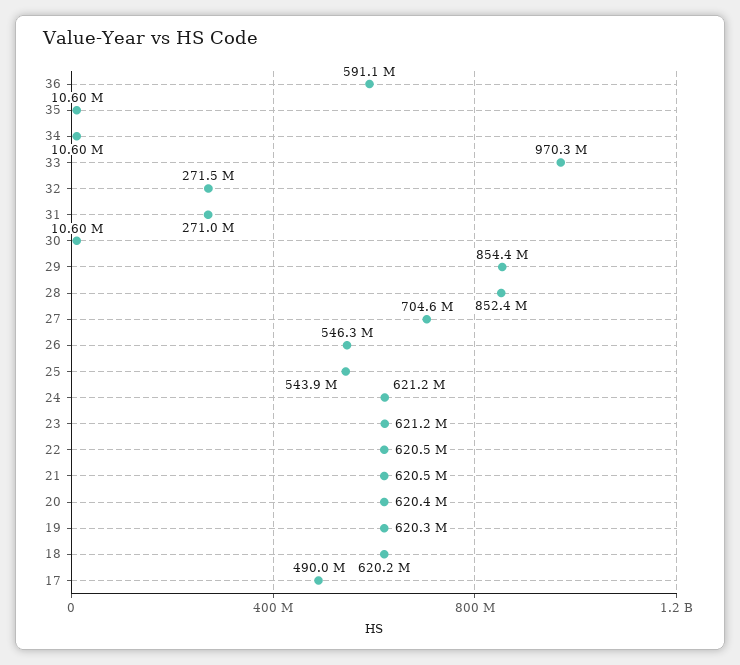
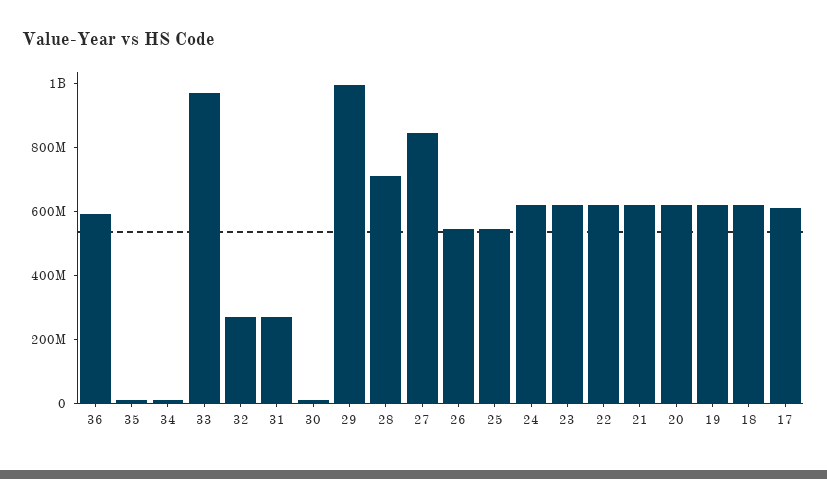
  {
    "36": 591100000,
    "35": 10600000,
    "34": 10600000,
    "33": 970300000,
    "32": 271500000,
    "31": 271000000,
    "30": 10600000,
-   "29": 854400000,
+   "29": 1000000000,
-   "28": 852400000,
+   "28": 700000000,
-   "27": 704600000,
+   "27": 850000000,
    "26": 546300000,
    "25": 543900000,
    "24": 621200000,
    "23": 621200000,
    "22": 620500000,
    "21": 620500000,
    "20": 620400000,
    "19": 620300000,
    "18": 620200000,
-   "17": 490000000
+   "17": 600000000
  }

